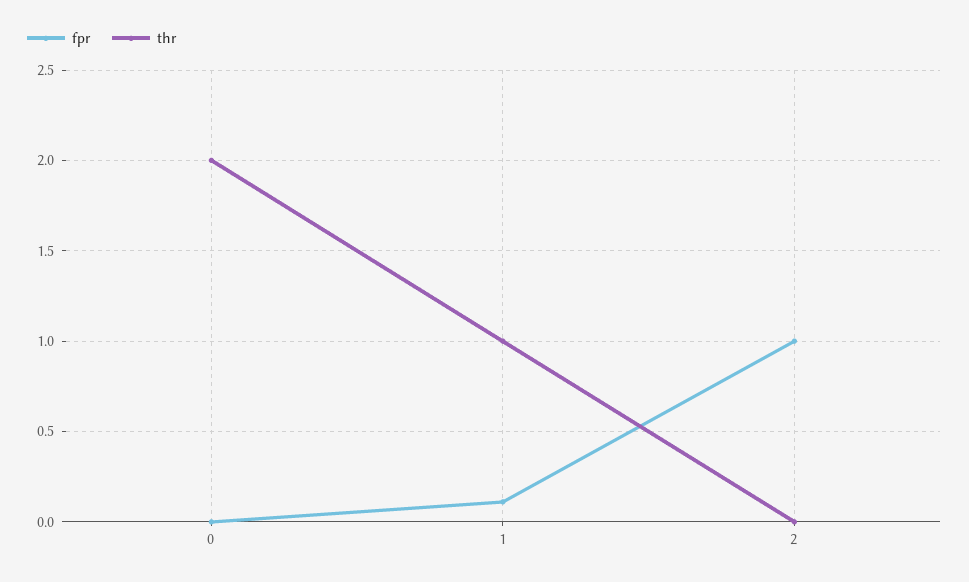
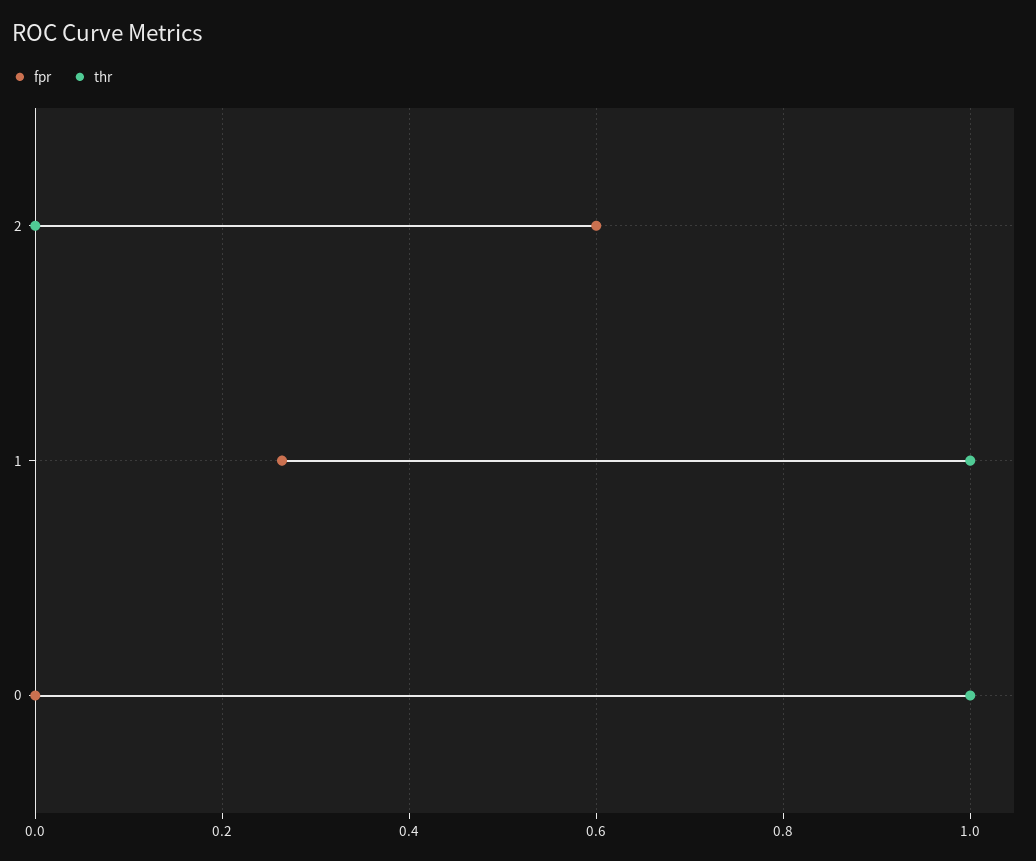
  {
    "fpr": {
      "0": 0,
-     "1": 0.1,
+     "1": 0.26,
-     "2": 1
+     "2": 0.6
    },
    "thr": {
-     "0": 2,
+     "0": 1,
      "1": 1,
      "2": 0
    }
  }

